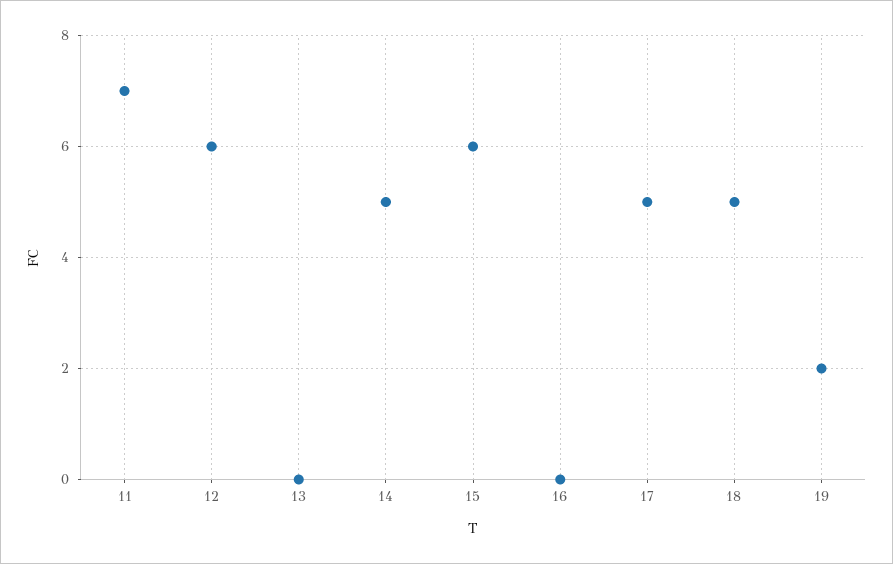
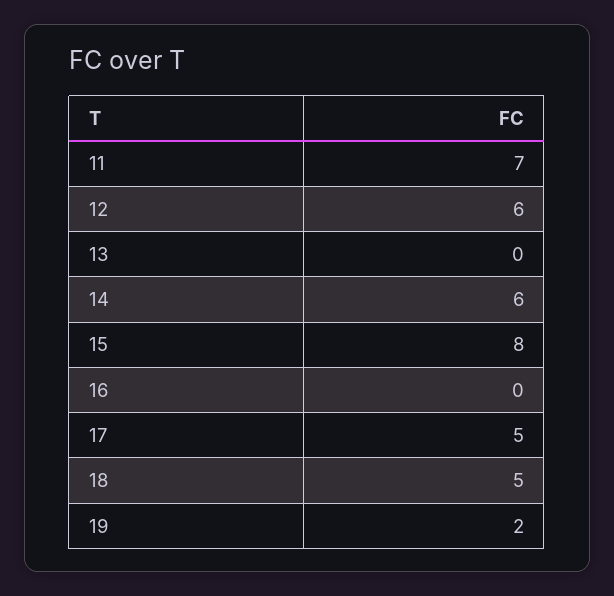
  {
    "11": 7,
    "12": 6,
    "13": 0,
-   "14": 5,
+   "14": 6,
-   "15": 6,
+   "15": 8,
    "16": 0,
    "17": 5,
    "18": 5,
    "19": 2
  }

